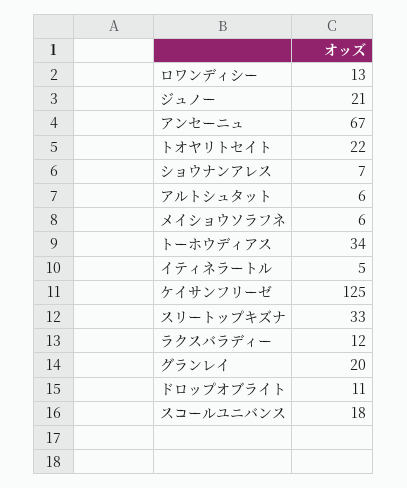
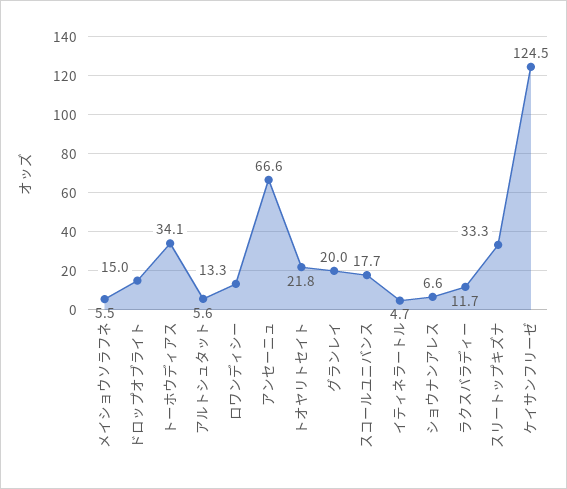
  {
    "ロワンディシー": 13.3,
-   "ジュノー": 21,
    "アンセーニュ": 66.6,
    "トオヤリトセイト": 21.8,
    "ショウナンアレス": 6.6,
    "アルトシュタット": 5.6,
    "メイショウソラフネ": 5.5,
    "トーホウディアス": 34.1,
    "イティネラートル": 4.7,
    "ケイサンフリーゼ": 124.5,
    "スリートップキズナ": 33.3,
    "ラクスバラディー": 11.7,
    "グランレイ": 20,
-   "ドロップオブライト": 11,
+   "ドロップオブライト": 15,
    "スコールユニバンス": 17.7
  }

